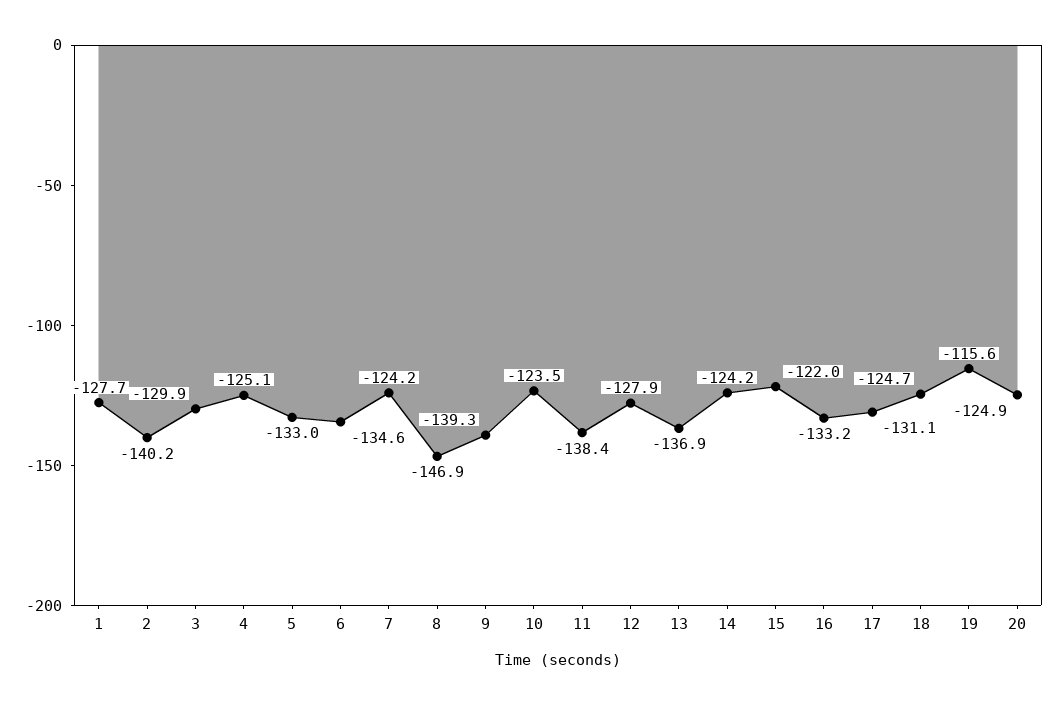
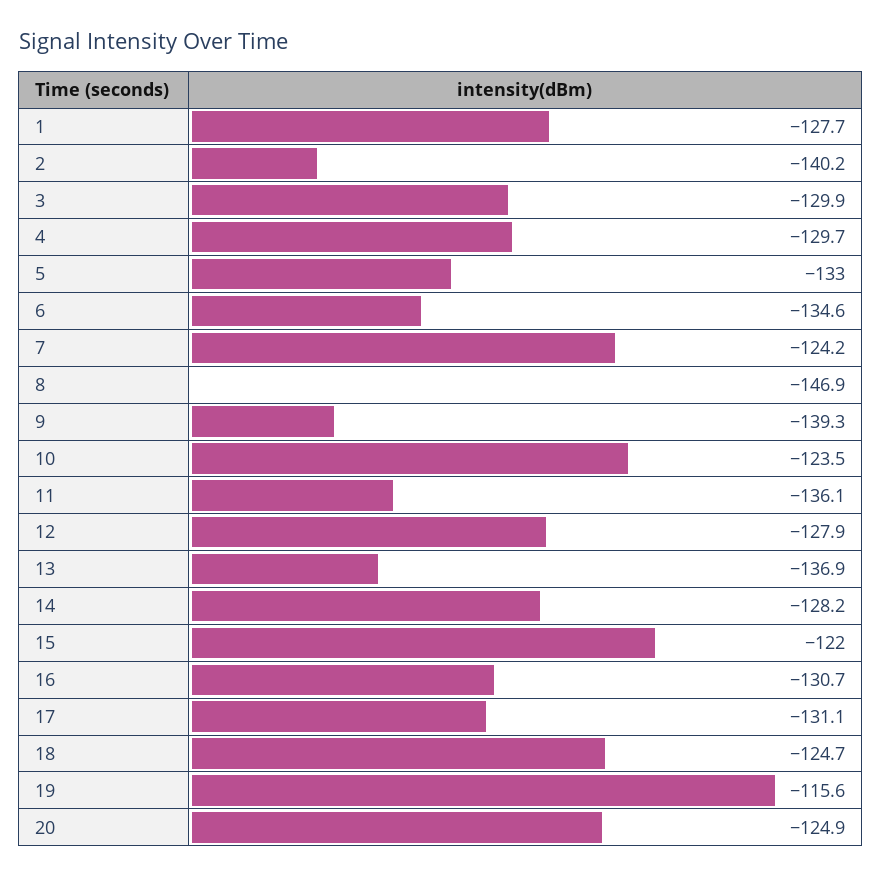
  {
    "1": -127.7,
    "2": -140.2,
    "3": -129.9,
-   "4": -125.1,
+   "4": -129.7,
    "5": -133,
    "6": -134.6,
    "7": -124.2,
    "8": -146.9,
    "9": -139.3,
    "10": -123.5,
-   "11": -138.4,
+   "11": -136.1,
    "12": -127.9,
    "13": -136.9,
-   "14": -124.2,
+   "14": -128.2,
    "15": -122,
-   "16": -133.2,
+   "16": -130.7,
    "17": -131.1,
    "18": -124.7,
    "19": -115.6,
    "20": -124.9
  }

